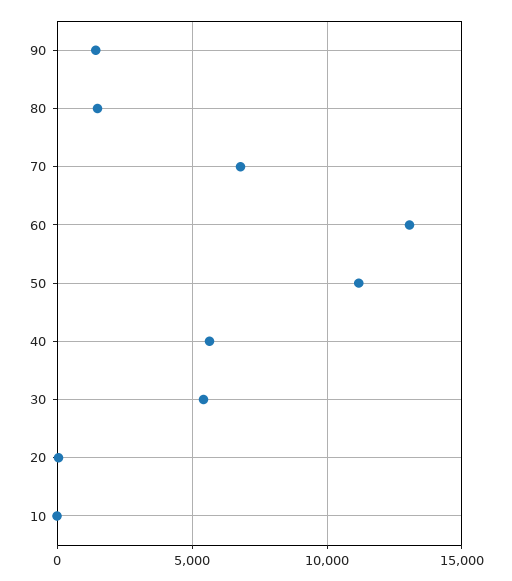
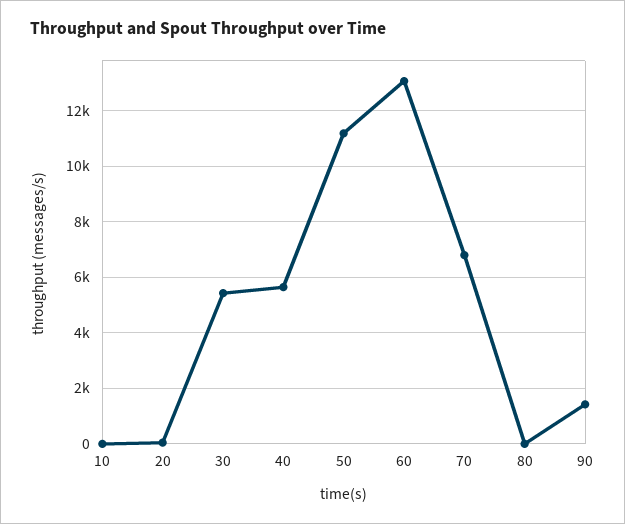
  {
    "90": 1500,
-   "80": 1500,
+   "80": 0,
    "70": 6750,
    "60": 13000,
    "50": 11250,
    "40": 5750,
    "30": 5500,
    "20": 0,
    "10": 0
  }

